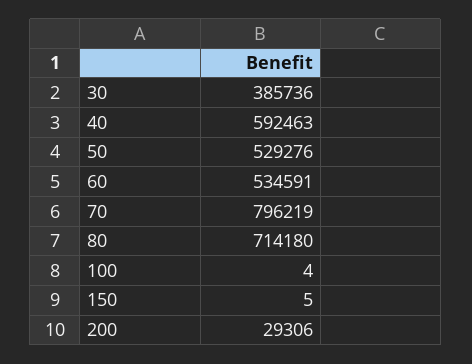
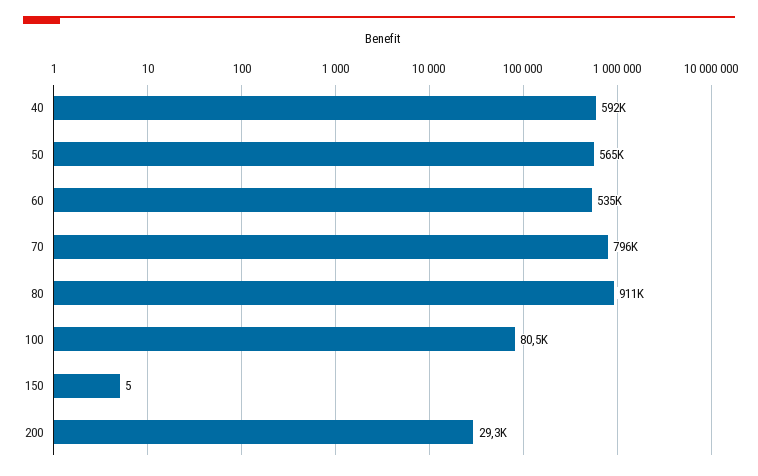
  {
-   "30": 385736,
    "40": 592463,
-   "50": 529276,
+   "50": 565000,
    "60": 534591,
    "70": 796219,
-   "80": 714180,
+   "80": 911000,
-   "100": 4,
+   "100": 80500,
    "150": 5,
    "200": 29306
  }

